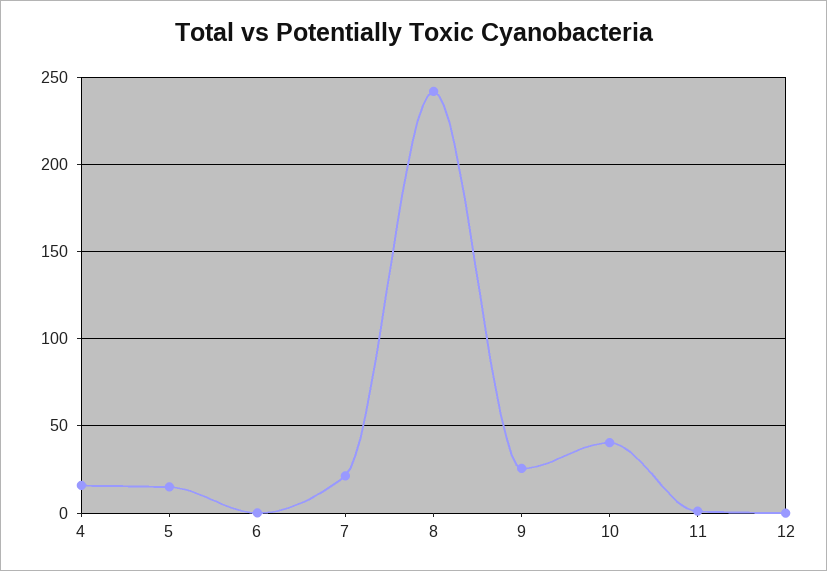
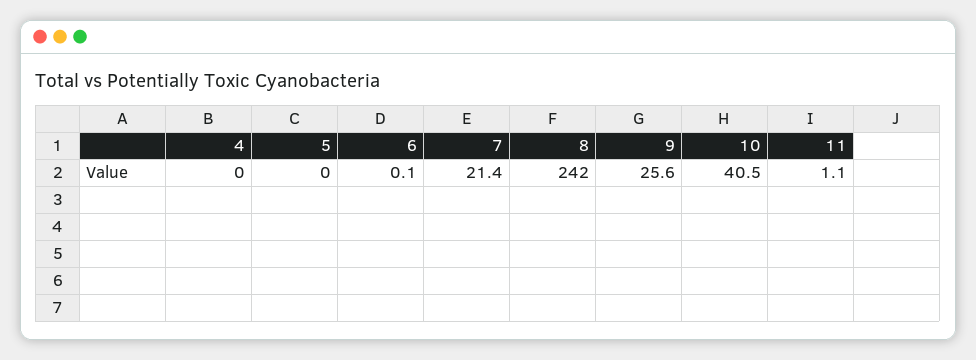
  {
-   "4": 15,
+   "4": 0,
-   "5": 15,
+   "5": 0,
    "6": 0.1,
    "7": 21.4,
    "8": 242,
    "9": 25.6,
    "10": 40.5,
-   "11": 1.1,
+   "11": 1.1
-   "12": 0
  }

